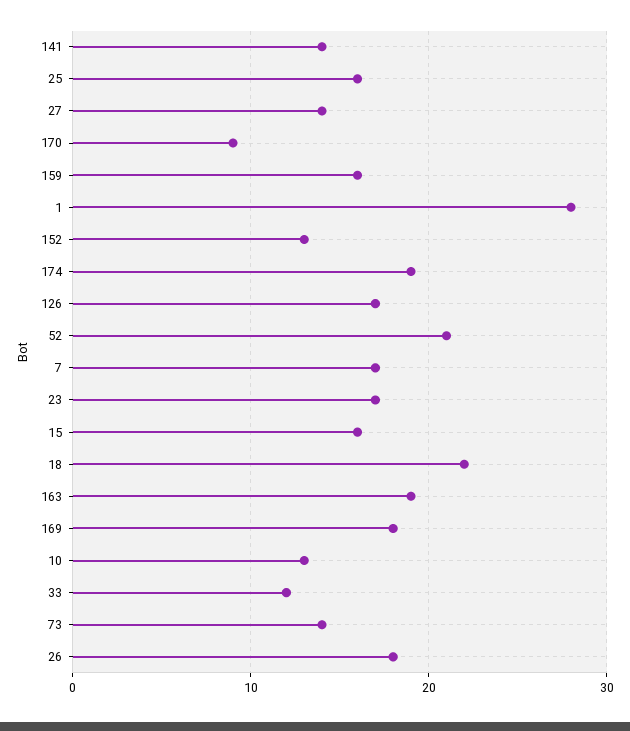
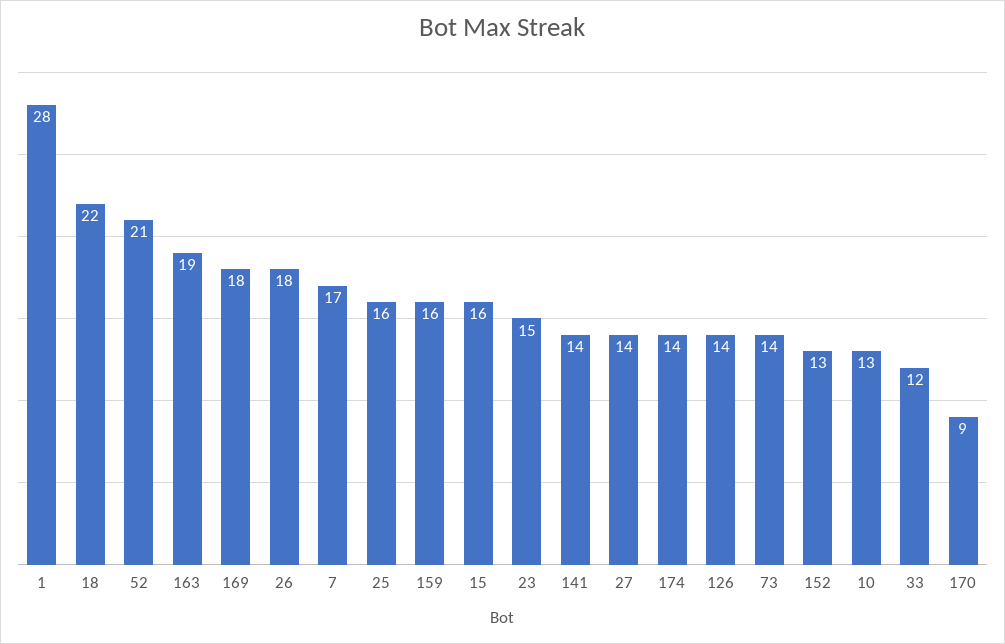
  {
    "141": 14,
    "25": 16,
    "27": 14,
    "170": 9,
    "159": 16,
    "1": 28,
    "152": 13,
-   "174": 19,
+   "174": 14,
-   "126": 17,
+   "126": 14,
    "52": 21,
    "7": 17,
-   "23": 17,
+   "23": 15,
    "15": 16,
    "18": 22,
    "163": 19,
    "169": 18,
    "10": 13,
    "33": 12,
    "73": 14,
    "26": 18
  }

